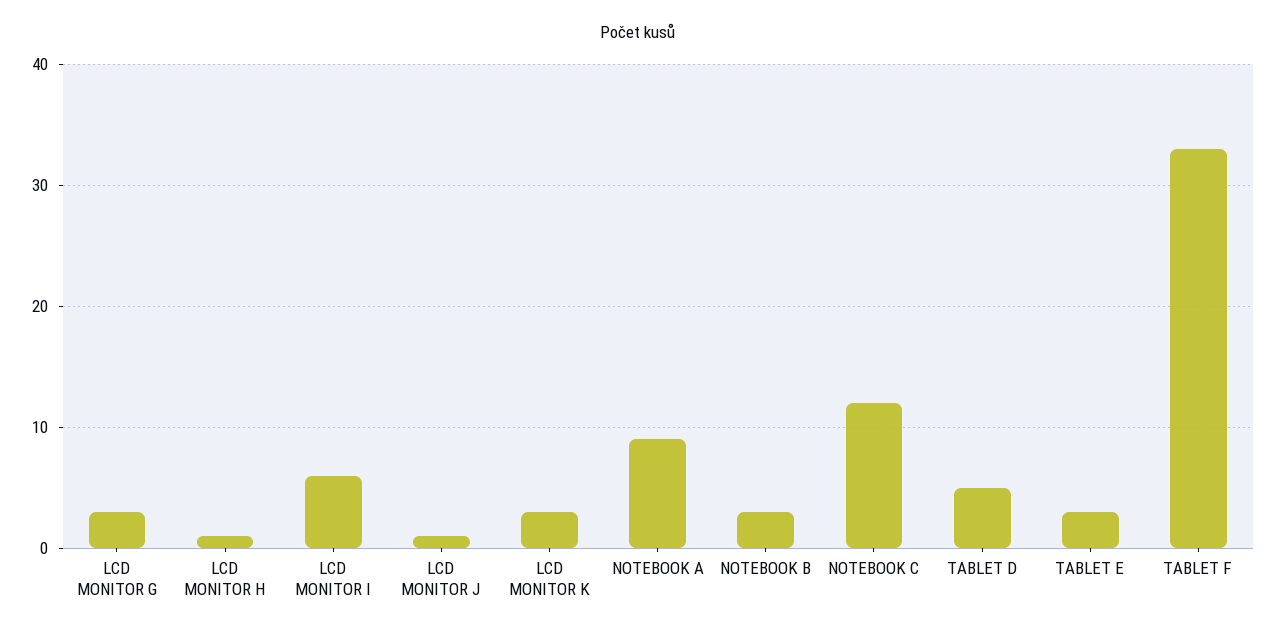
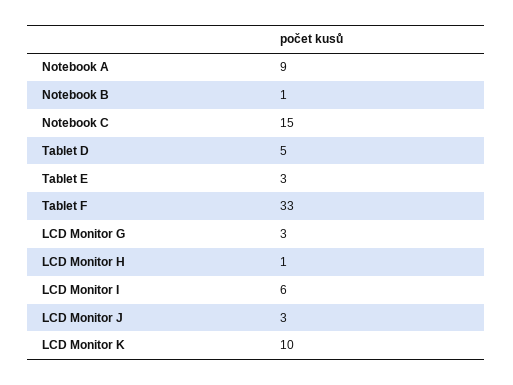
  {
    "LCD MONITOR G": 3,
    "LCD MONITOR H": 1,
    "LCD MONITOR I": 6,
-   "LCD MONITOR J": 1,
+   "LCD MONITOR J": 3,
-   "LCD MONITOR K": 3,
+   "LCD MONITOR K": 10,
    "NOTEBOOK A": 9,
-   "NOTEBOOK B": 3,
+   "NOTEBOOK B": 1,
-   "NOTEBOOK C": 12,
+   "NOTEBOOK C": 15,
    "TABLET D": 5,
    "TABLET E": 3,
    "TABLET F": 33
  }

